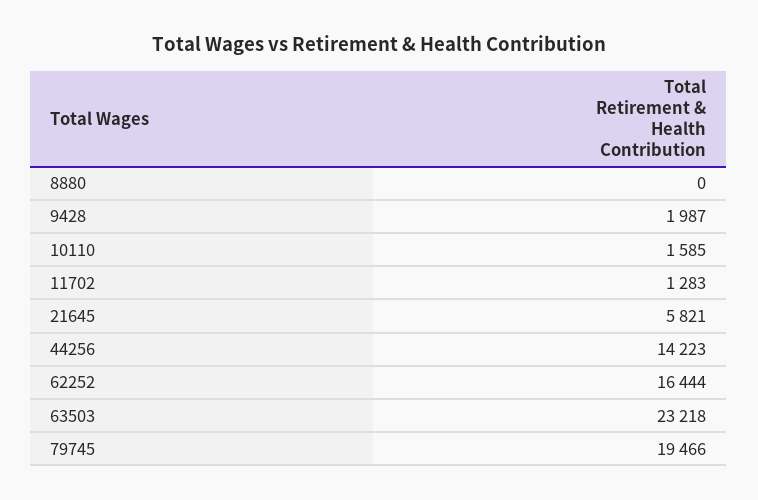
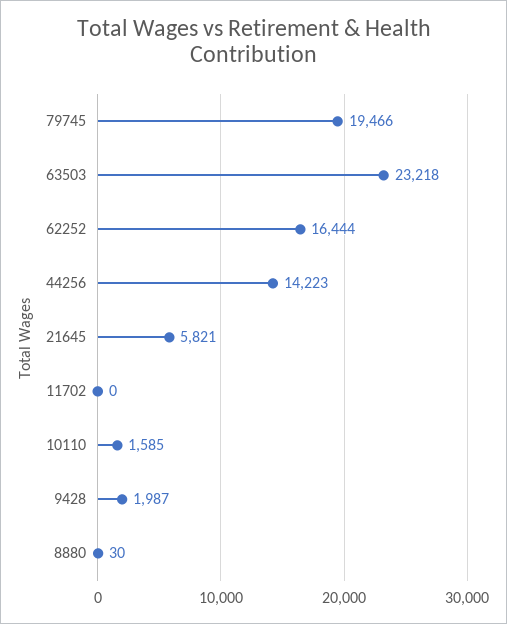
  {
-   "8880": 0,
+   "8880": 30,
    "9428": 1987,
    "10110": 1585,
-   "11702": 1283,
+   "11702": 0,
    "21645": 5821,
    "44256": 14223,
    "62252": 16444,
    "63503": 23218,
    "79745": 19466
  }

